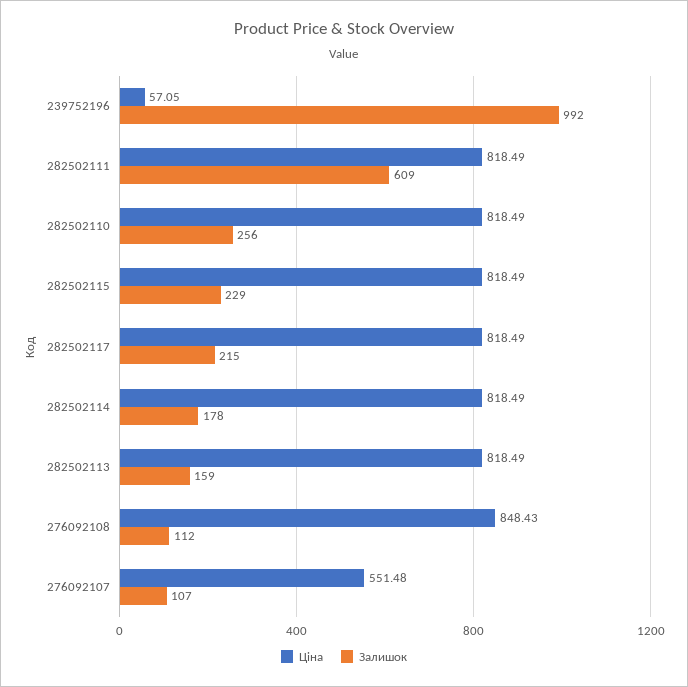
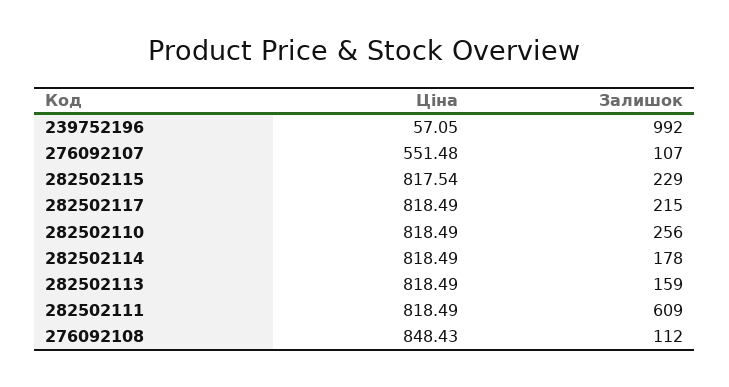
  {
    "Ціна": {
      "239752196": 57.05,
      "282502111": 818.49,
      "282502110": 818.49,
-     "282502115": 818.49,
+     "282502115": 817.54,
      "282502117": 818.49,
      "282502114": 818.49,
      "282502113": 818.49,
      "276092108": 848.43,
      "276092107": 551.48
    },
    "Залишок": {
      "239752196": 992,
      "282502111": 609,
      "282502110": 256,
      "282502115": 229,
      "282502117": 215,
      "282502114": 178,
      "282502113": 159,
      "276092108": 112,
      "276092107": 107
    }
  }

